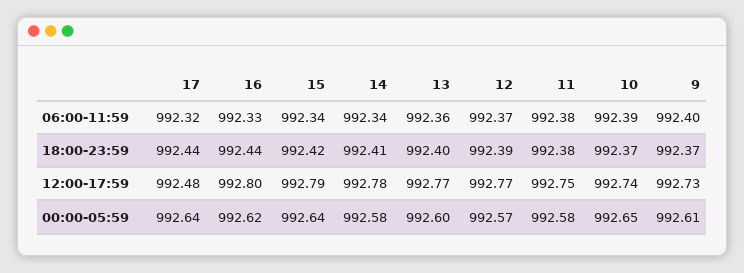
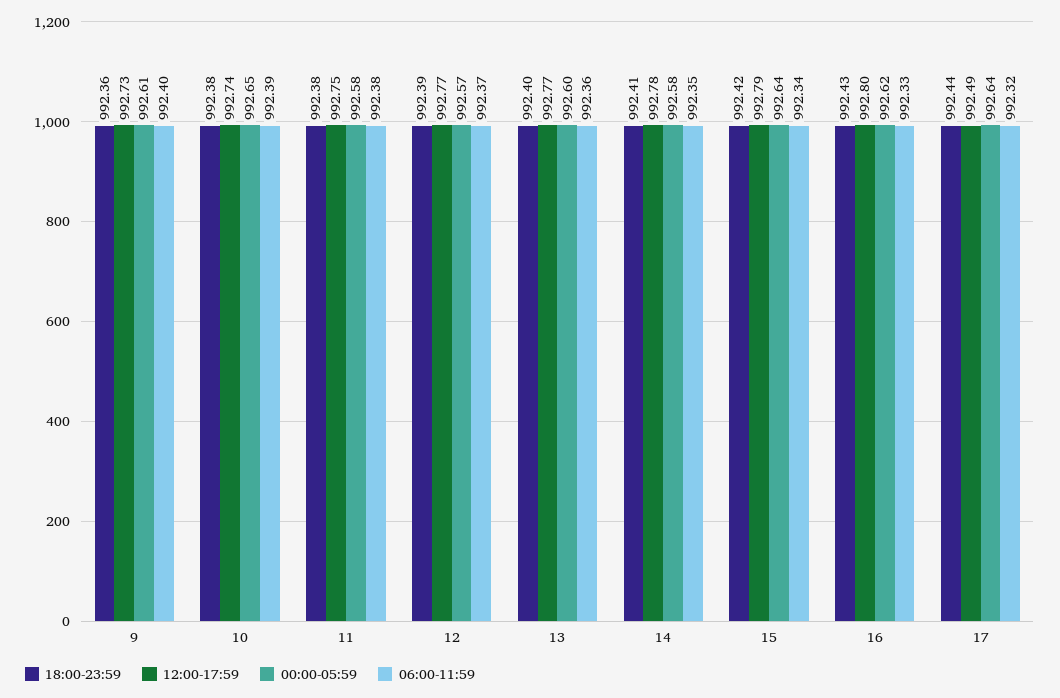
  {
    "06:00-11:59": {
      "17": 992.32,
      "16": 992.33,
      "15": 992.34,
-     "14": 992.34,
+     "14": 992.35,
      "13": 992.36,
      "12": 992.37,
      "11": 992.38,
      "10": 992.39,
      "9": 992.4
    },
    "18:00-23:59": {
      "17": 992.44,
-     "16": 992.44,
+     "16": 992.43,
      "15": 992.42,
      "14": 992.41,
      "13": 992.4,
      "12": 992.39,
      "11": 992.38,
-     "10": 992.37,
+     "10": 992.38,
-     "9": 992.37
+     "9": 992.36
    },
    "12:00-17:59": {
-     "17": 992.48,
+     "17": 992.49,
      "16": 992.8,
      "15": 992.79,
      "14": 992.78,
      "13": 992.77,
      "12": 992.77,
      "11": 992.75,
      "10": 992.74,
      "9": 992.73
    },
    "00:00-05:59": {
      "17": 992.64,
      "16": 992.62,
      "15": 992.64,
      "14": 992.58,
      "13": 992.6,
      "12": 992.57,
      "11": 992.58,
      "10": 992.65,
      "9": 992.61
    }
  }

